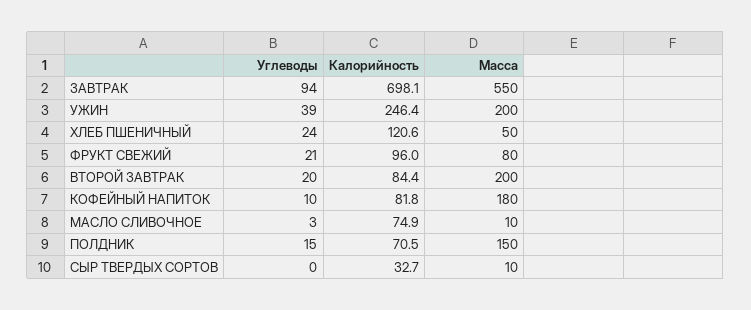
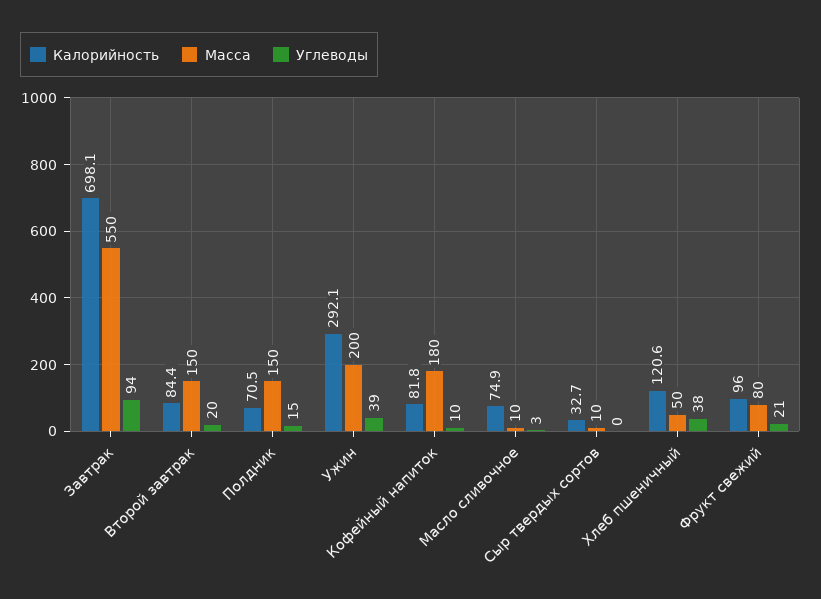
  {
    "Углеводы": {
      "ЗАВТРАК": 94,
      "УЖИН": 39,
-     "ХЛЕБ ПШЕНИЧНЫЙ": 24,
+     "ХЛЕБ ПШЕНИЧНЫЙ": 38,
      "ФРУКТ СВЕЖИЙ": 21,
      "ВТОРОЙ ЗАВТРАК": 20,
      "КОФЕЙНЫЙ НАПИТОК": 10,
      "МАСЛО СЛИВОЧНОЕ": 3,
      "ПОЛДНИК": 15,
      "СЫР ТВЕРДЫХ СОРТОВ": 0
    },
    "Калорийность": {
      "ЗАВТРАК": 698.1,
-     "УЖИН": 246.4,
+     "УЖИН": 292.1,
      "ХЛЕБ ПШЕНИЧНЫЙ": 120.6,
      "ФРУКТ СВЕЖИЙ": 96,
      "ВТОРОЙ ЗАВТРАК": 84.4,
      "КОФЕЙНЫЙ НАПИТОК": 81.8,
      "МАСЛО СЛИВОЧНОЕ": 74.9,
      "ПОЛДНИК": 70.5,
      "СЫР ТВЕРДЫХ СОРТОВ": 32.7
    },
    "Масса": {
      "ЗАВТРАК": 550,
      "УЖИН": 200,
      "ХЛЕБ ПШЕНИЧНЫЙ": 50,
      "ФРУКТ СВЕЖИЙ": 80,
-     "ВТОРОЙ ЗАВТРАК": 200,
+     "ВТОРОЙ ЗАВТРАК": 150,
      "КОФЕЙНЫЙ НАПИТОК": 180,
      "МАСЛО СЛИВОЧНОЕ": 10,
      "ПОЛДНИК": 150,
      "СЫР ТВЕРДЫХ СОРТОВ": 10
    }
  }

